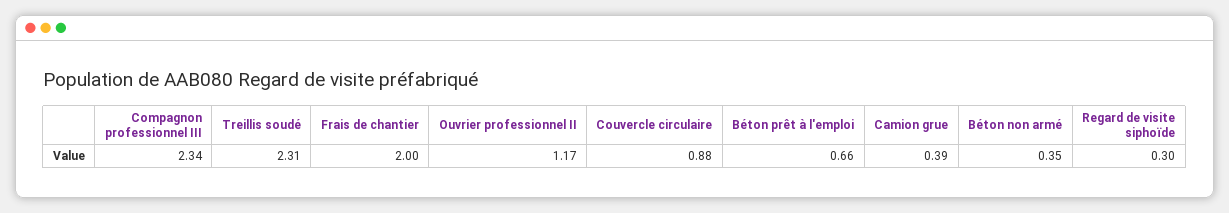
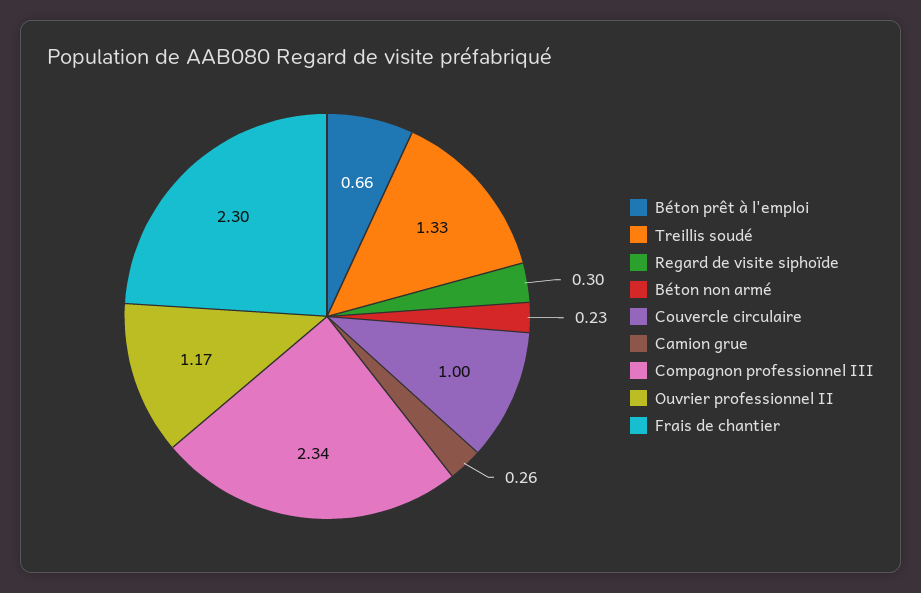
  {
    "Compagnon professionnel III": 2.34,
-   "Treillis soudé": 2.31,
+   "Treillis soudé": 1.33,
-   "Frais de chantier": 2,
+   "Frais de chantier": 2.3,
    "Ouvrier professionnel II": 1.17,
-   "Couvercle circulaire": 0.88,
+   "Couvercle circulaire": 1,
    "Béton prêt à l'emploi": 0.66,
-   "Camion grue": 0.39,
+   "Camion grue": 0.26,
-   "Béton non armé": 0.35,
+   "Béton non armé": 0.23,
    "Regard de visite siphoïde": 0.3
  }

